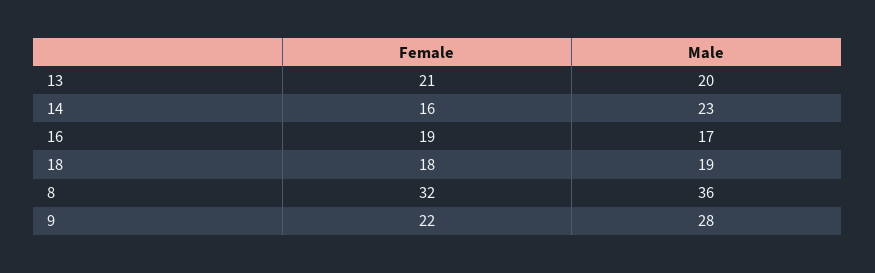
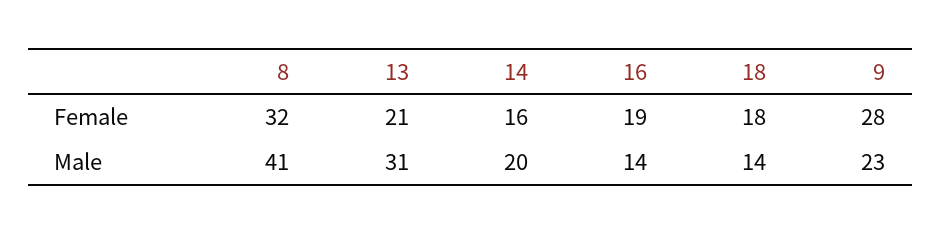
  {
    "Female": {
      "13": 21,
      "14": 16,
      "16": 19,
      "18": 18,
      "8": 32,
-     "9": 22
+     "9": 28
    },
    "Male": {
-     "13": 20,
+     "13": 31,
-     "14": 23,
+     "14": 20,
-     "16": 17,
+     "16": 14,
-     "18": 19,
+     "18": 14,
-     "8": 36,
+     "8": 41,
-     "9": 28
+     "9": 23
    }
  }

